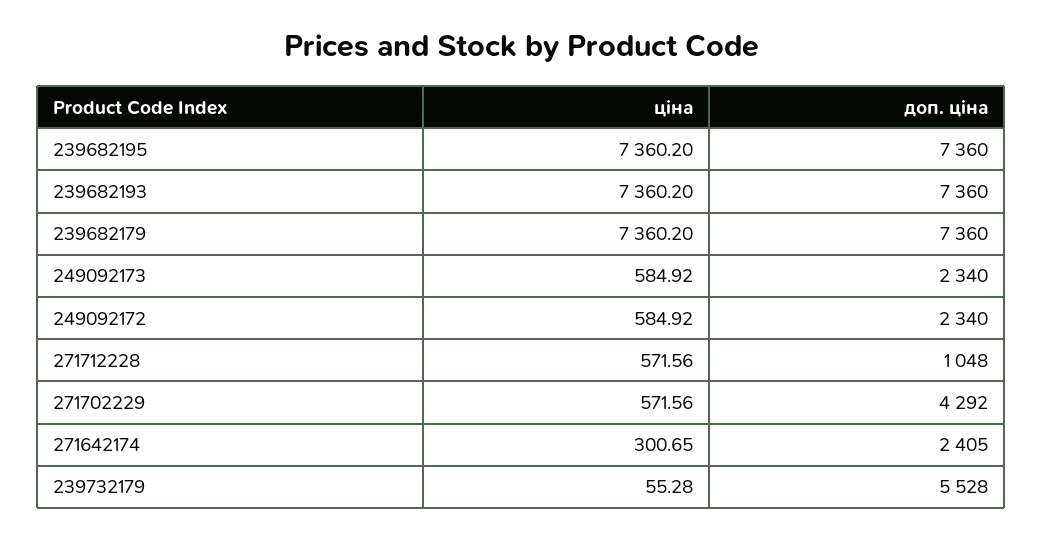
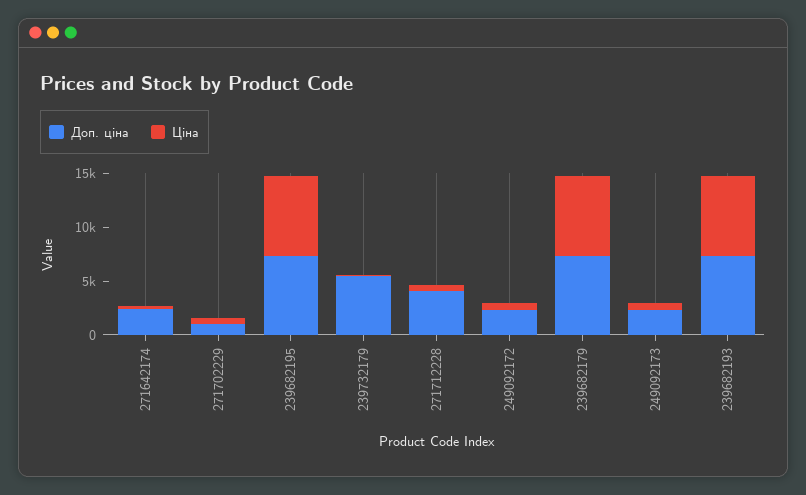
  {
    "ціна": {
      "239682195": 7360.2,
      "239682193": 7360.2,
      "239682179": 7360.2,
      "249092173": 584.92,
      "249092172": 584.92,
      "271712228": 571.56,
      "271702229": 571.56,
      "271642174": 300.65,
      "239732179": 55.28
    },
    "доп. ціна": {
      "239682195": 7360,
      "239682193": 7360,
      "239682179": 7360,
      "249092173": 2340,
      "249092172": 2340,
-     "271712228": 1048,
+     "271712228": 4000,
-     "271702229": 4292,
+     "271702229": 1000,
      "271642174": 2405,
      "239732179": 5528
    }
  }

